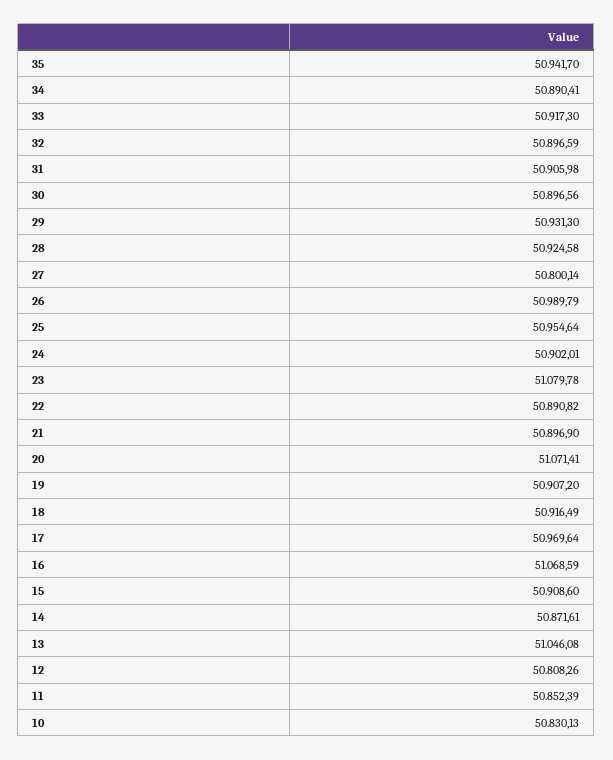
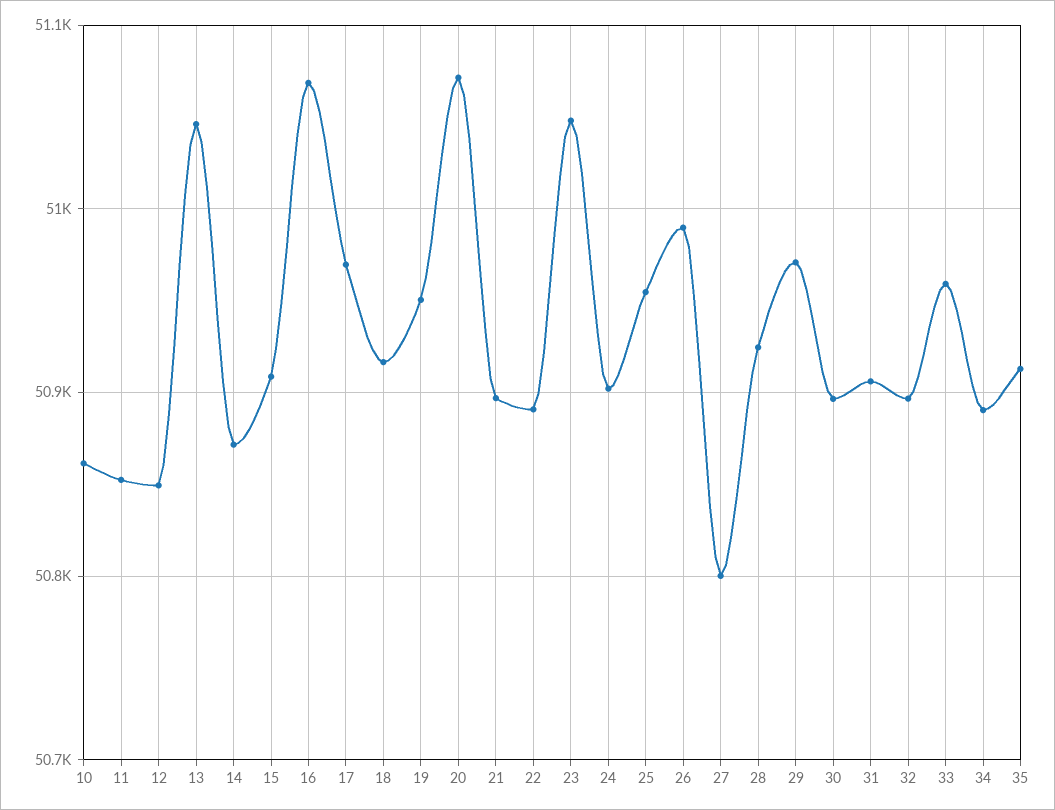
  {
-   "35": 50941.7,
+   "35": 50910,
    "34": 50890.41,
-   "33": 50917.3,
+   "33": 50960,
    "32": 50896.59,
    "31": 50905.98,
    "30": 50896.56,
-   "29": 50931.3,
+   "29": 50970,
    "28": 50924.58,
    "27": 50800.14,
    "26": 50989.79,
    "25": 50954.64,
    "24": 50902.01,
-   "23": 51079.78,
+   "23": 51050,
    "22": 50890.82,
    "21": 50896.9,
    "20": 51071.41,
-   "19": 50907.2,
+   "19": 50950,
    "18": 50916.49,
    "17": 50969.64,
    "16": 51068.59,
    "15": 50908.6,
    "14": 50871.61,
    "13": 51046.08,
-   "12": 50808.26,
+   "12": 50850,
    "11": 50852.39,
-   "10": 50830.13
+   "10": 50860
  }

